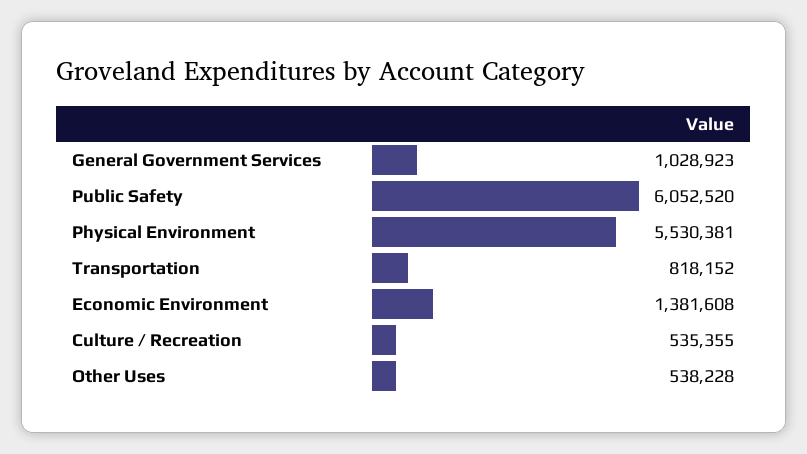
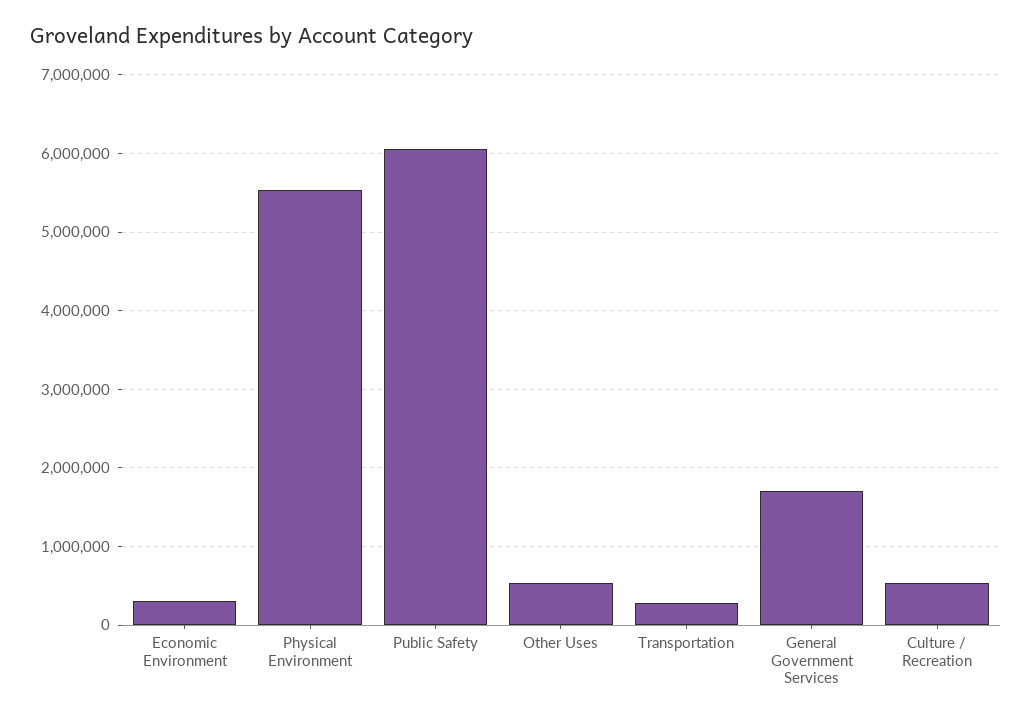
  {
-   "General Government Services": 1028923,
+   "General Government Services": 1700000,
    "Public Safety": 6052520,
    "Physical Environment": 5530381,
-   "Transportation": 818152,
+   "Transportation": 300000,
-   "Economic Environment": 1381608,
+   "Economic Environment": 300000,
    "Culture / Recreation": 535355,
    "Other Uses": 538228
  }

